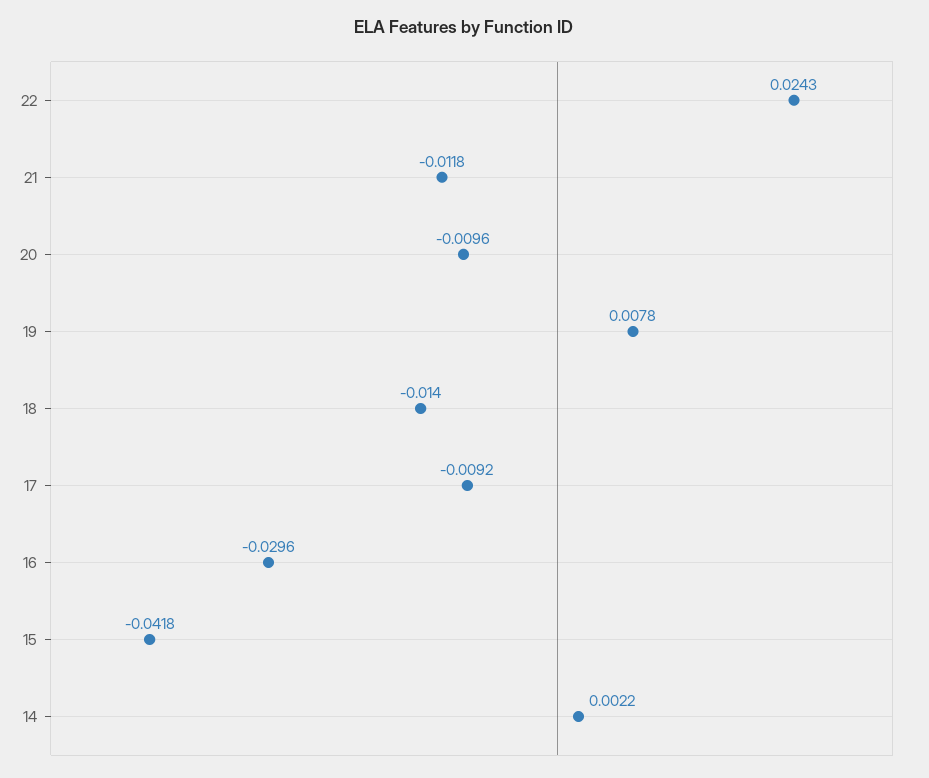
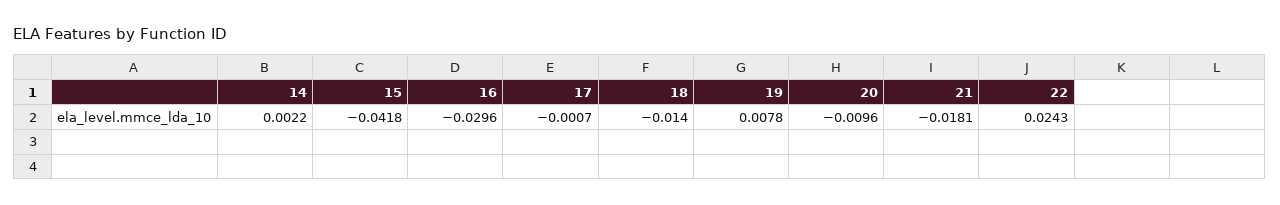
  {
    "22": 0.0243,
-   "21": -0.0118,
+   "21": -0.0181,
    "20": -0.0096,
    "19": 0.0078,
    "18": -0.014,
-   "17": -0.0092,
+   "17": -0.0007,
    "16": -0.0296,
    "15": -0.0418,
    "14": 0.0022
  }

